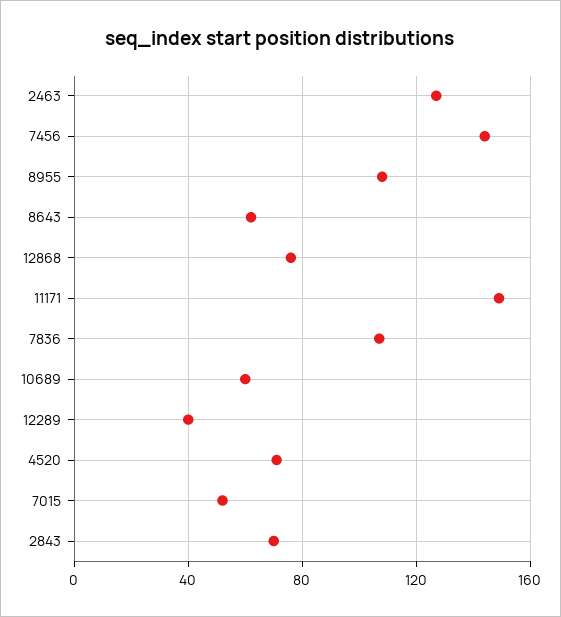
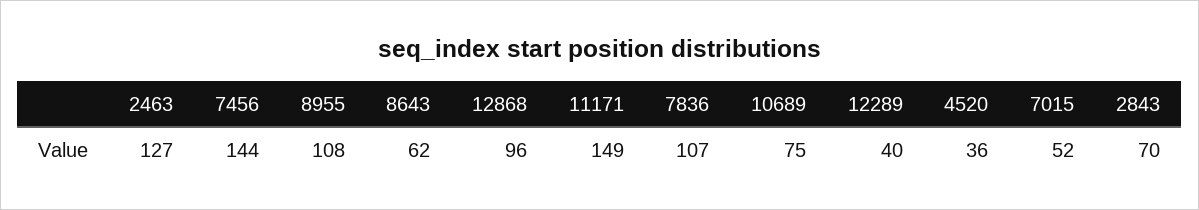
  {
    "2463": 127,
    "7456": 144,
    "8955": 108,
    "8643": 62,
-   "12868": 75,
+   "12868": 96,
    "11171": 149,
    "7836": 107,
-   "10689": 60,
+   "10689": 75,
    "12289": 40,
-   "4520": 70,
+   "4520": 36,
    "7015": 52,
    "2843": 70
  }

